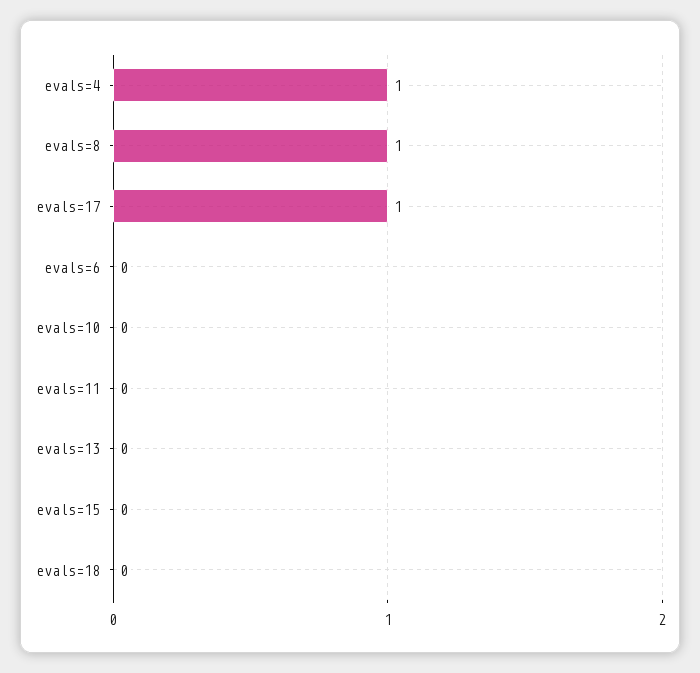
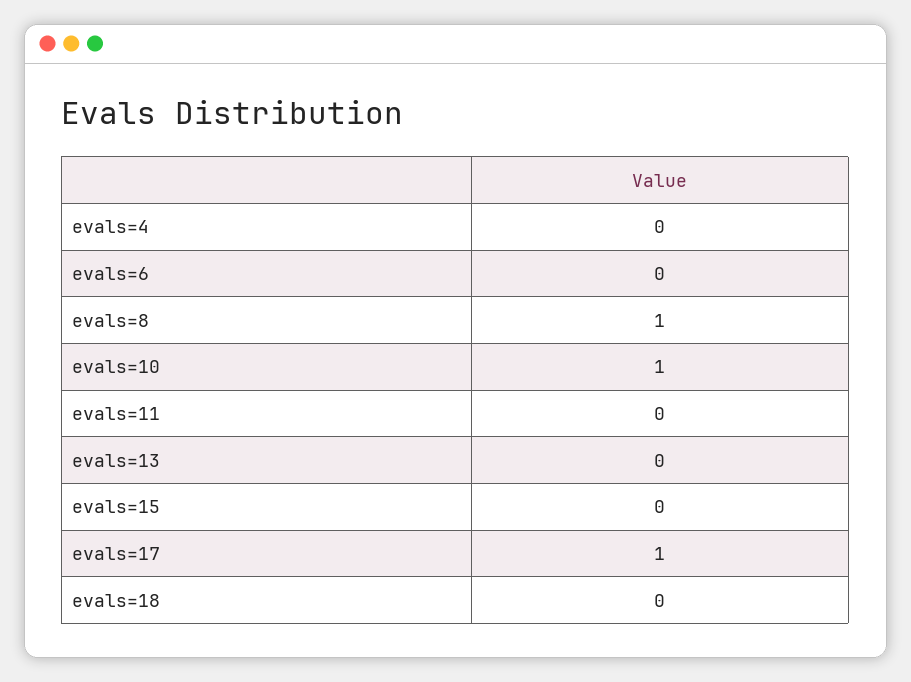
  {
-   "evals=4": 1,
+   "evals=4": 0,
    "evals=8": 1,
    "evals=17": 1,
    "evals=6": 0,
-   "evals=10": 0,
+   "evals=10": 1,
    "evals=11": 0,
    "evals=13": 0,
    "evals=15": 0,
    "evals=18": 0
  }

